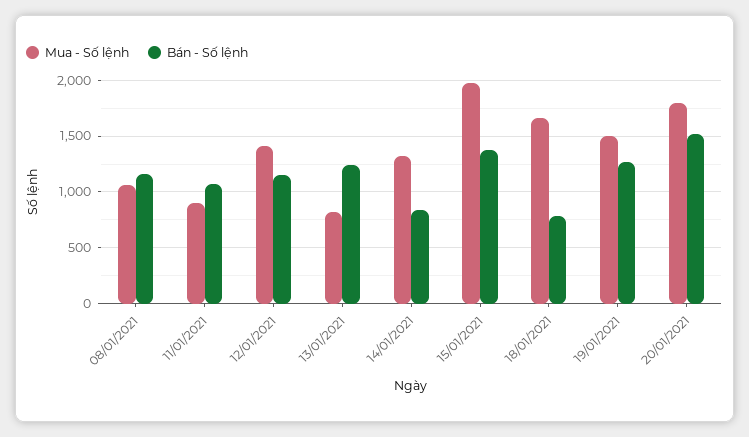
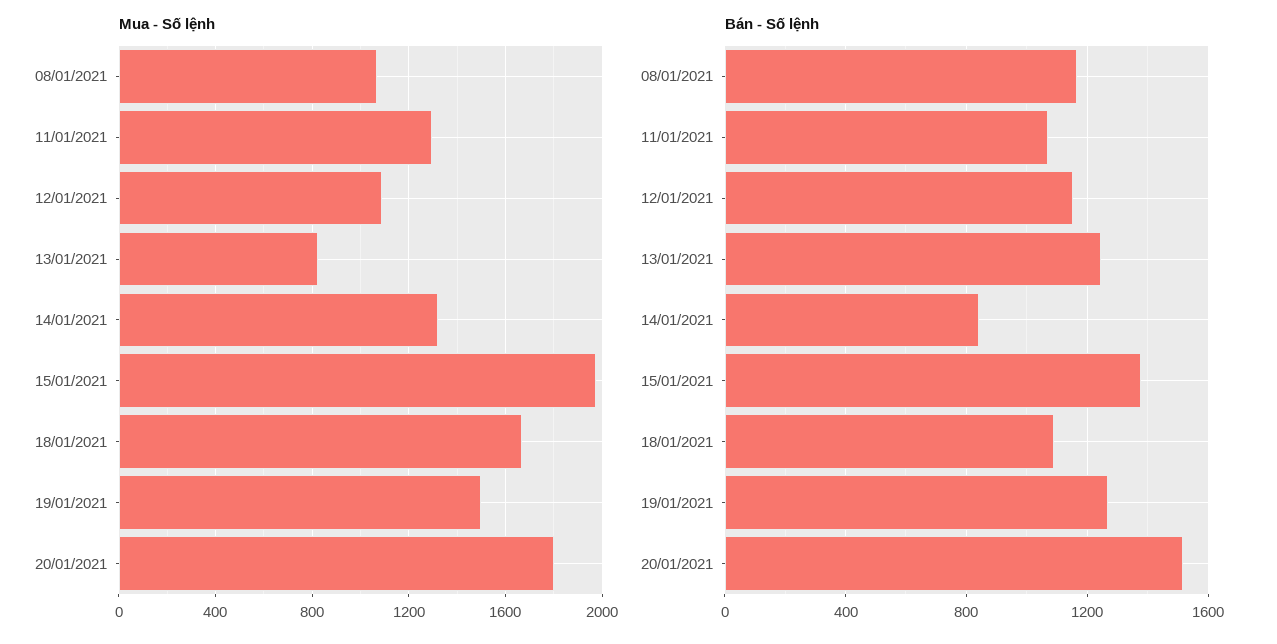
  {
    "Mua - Số lệnh": {
      "08/01/2021": 1050,
-     "11/01/2021": 900,
+     "11/01/2021": 1300,
-     "12/01/2021": 1400,
+     "12/01/2021": 1100,
      "13/01/2021": 800,
      "14/01/2021": 1300,
      "15/01/2021": 1950,
      "18/01/2021": 1650,
      "19/01/2021": 1500,
      "20/01/2021": 1800
    },
    "Bán - Số lệnh": {
      "08/01/2021": 1150,
      "11/01/2021": 1050,
      "12/01/2021": 1150,
      "13/01/2021": 1250,
      "14/01/2021": 850,
      "15/01/2021": 1400,
-     "18/01/2021": 800,
+     "18/01/2021": 1100,
      "19/01/2021": 1250,
      "20/01/2021": 1500
    }
  }

